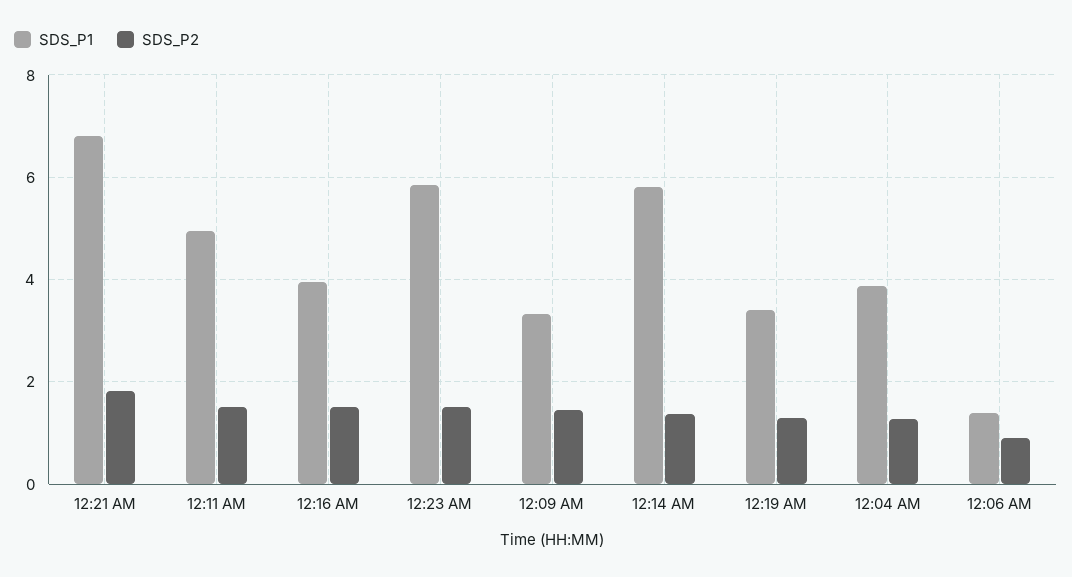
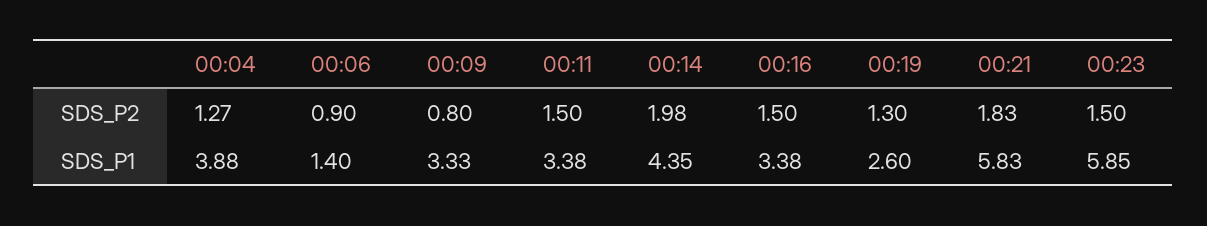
  {
    "SDS_P1": {
-     "12:21 AM": 6.8,
+     "12:21 AM": 5.83,
-     "12:11 AM": 5,
+     "12:11 AM": 3.38,
-     "12:16 AM": 4,
+     "12:16 AM": 3.38,
      "12:23 AM": 5.85,
      "12:09 AM": 3.33,
-     "12:14 AM": 5.8,
+     "12:14 AM": 4.35,
-     "12:19 AM": 3.4,
+     "12:19 AM": 2.6,
      "12:04 AM": 3.88,
      "12:06 AM": 1.4
    },
    "SDS_P2": {
      "12:21 AM": 1.83,
      "12:11 AM": 1.5,
      "12:16 AM": 1.5,
      "12:23 AM": 1.5,
-     "12:09 AM": 1.4,
+     "12:09 AM": 0.8,
-     "12:14 AM": 1.4,
+     "12:14 AM": 1.98,
      "12:19 AM": 1.3,
      "12:04 AM": 1.27,
      "12:06 AM": 0.9
    }
  }

